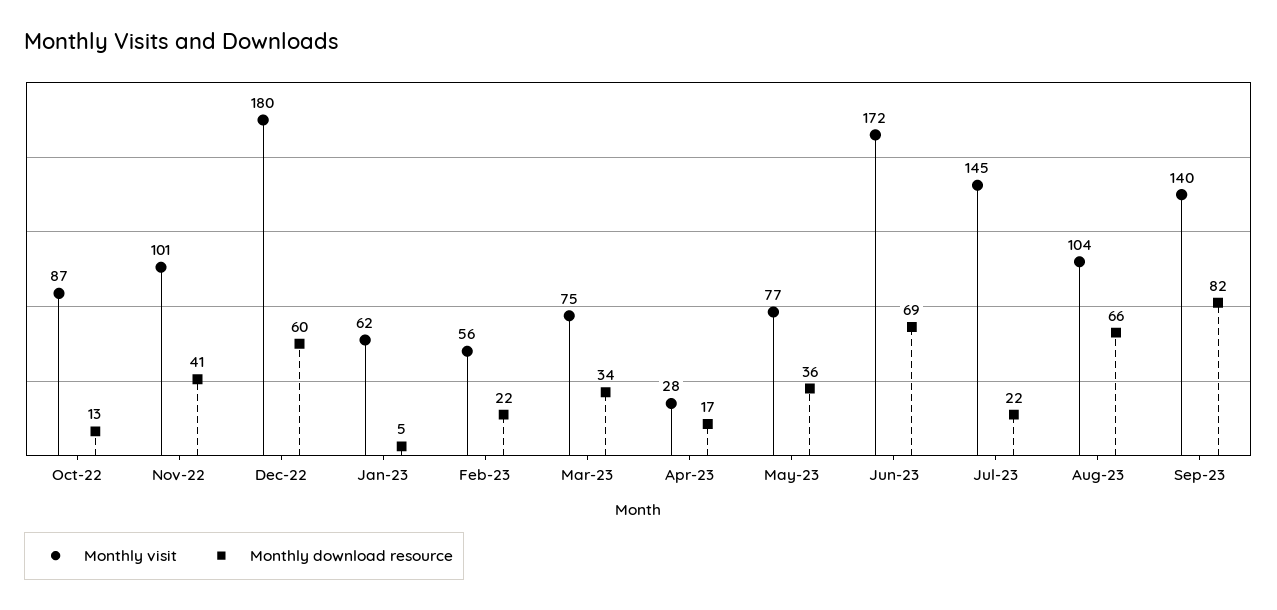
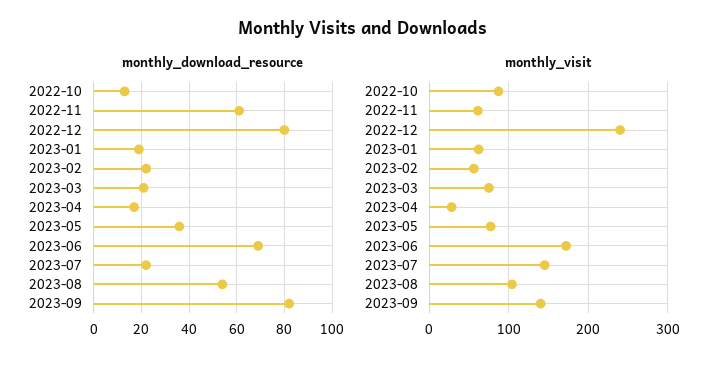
  {
    "Monthly visit": {
      "Oct-22": 87,
-     "Nov-22": 101,
+     "Nov-22": 60,
-     "Dec-22": 180,
+     "Dec-22": 240,
      "Jan-23": 62,
      "Feb-23": 56,
      "Mar-23": 75,
      "Apr-23": 28,
      "May-23": 77,
      "Jun-23": 172,
      "Jul-23": 145,
      "Aug-23": 104,
      "Sep-23": 140
    },
    "Monthly download resource": {
      "Oct-22": 13,
-     "Nov-22": 41,
+     "Nov-22": 60,
-     "Dec-22": 60,
+     "Dec-22": 80,
-     "Jan-23": 5,
+     "Jan-23": 20,
      "Feb-23": 22,
-     "Mar-23": 34,
+     "Mar-23": 20,
      "Apr-23": 17,
      "May-23": 36,
      "Jun-23": 69,
      "Jul-23": 22,
-     "Aug-23": 66,
+     "Aug-23": 55,
      "Sep-23": 82
    }
  }

